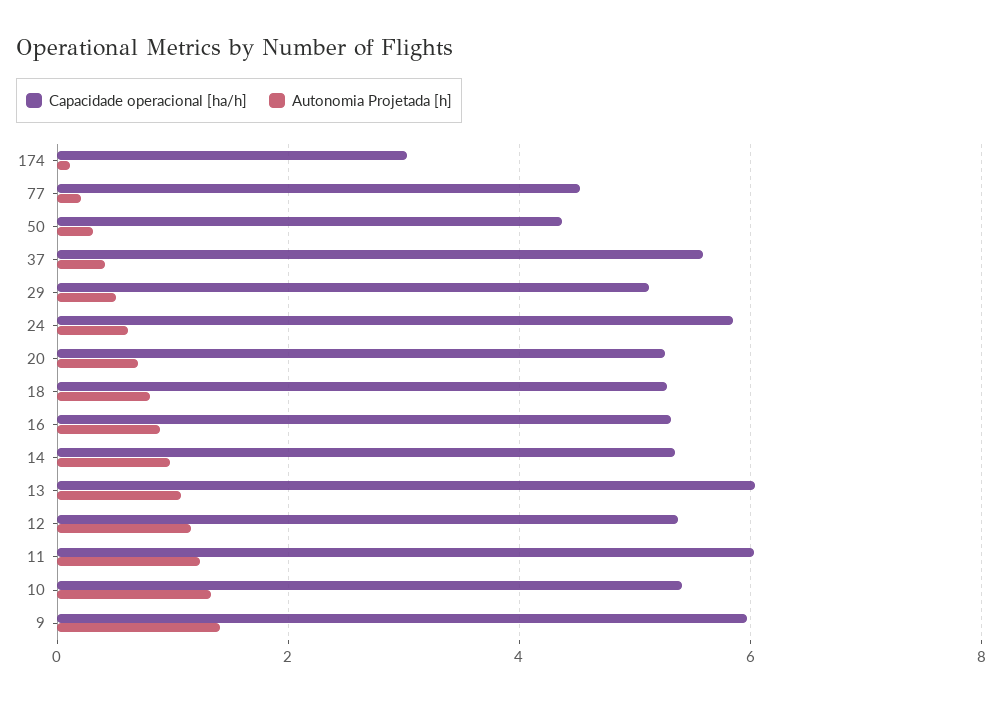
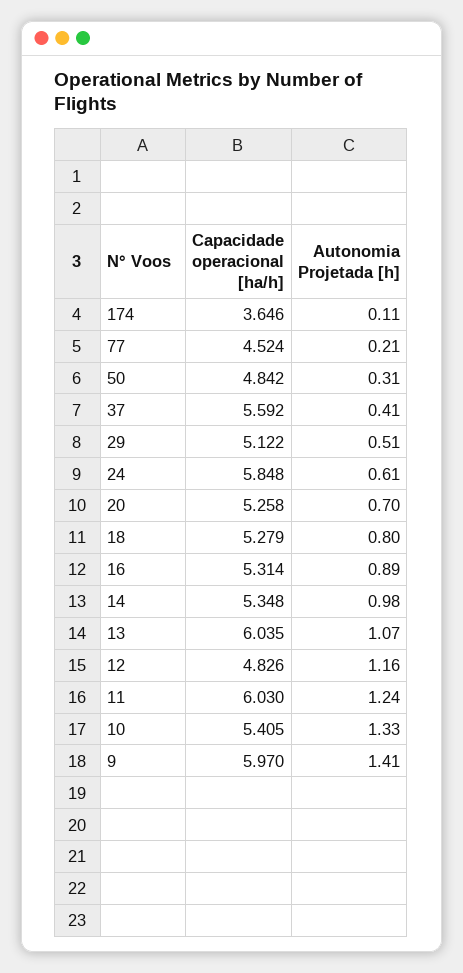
  {
    "Capacidade operacional [ha/h]": {
-     "174": 3,
+     "174": 3.646,
      "77": 4.524,
-     "50": 4.4,
+     "50": 4.842,
      "37": 5.592,
      "29": 5.122,
      "24": 5.848,
      "20": 5.258,
      "18": 5.279,
      "16": 5.314,
      "14": 5.348,
      "13": 6.035,
-     "12": 5.4,
+     "12": 4.826,
      "11": 6.03,
      "10": 5.405,
      "9": 5.97
    },
    "Autonomia Projetada [h]": {
      "174": 0.11,
      "77": 0.21,
      "50": 0.31,
      "37": 0.41,
      "29": 0.51,
      "24": 0.61,
      "20": 0.7,
      "18": 0.8,
      "16": 0.89,
      "14": 0.98,
      "13": 1.07,
      "12": 1.16,
      "11": 1.24,
      "10": 1.33,
      "9": 1.41
    }
  }

